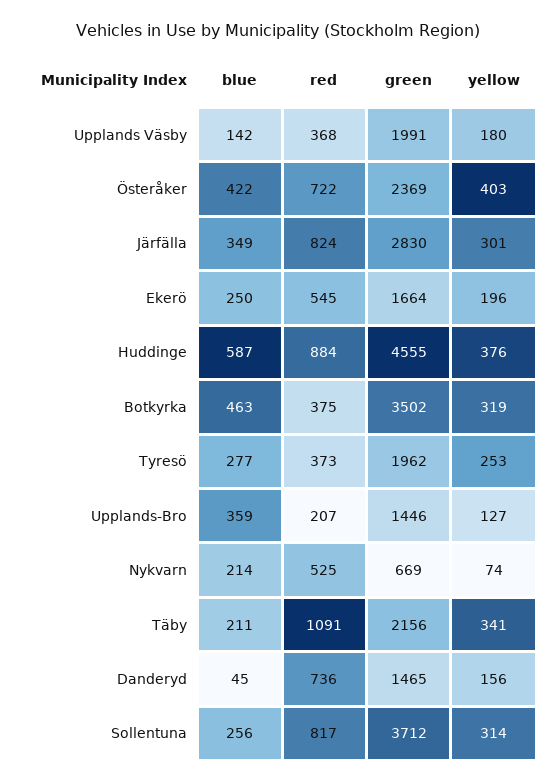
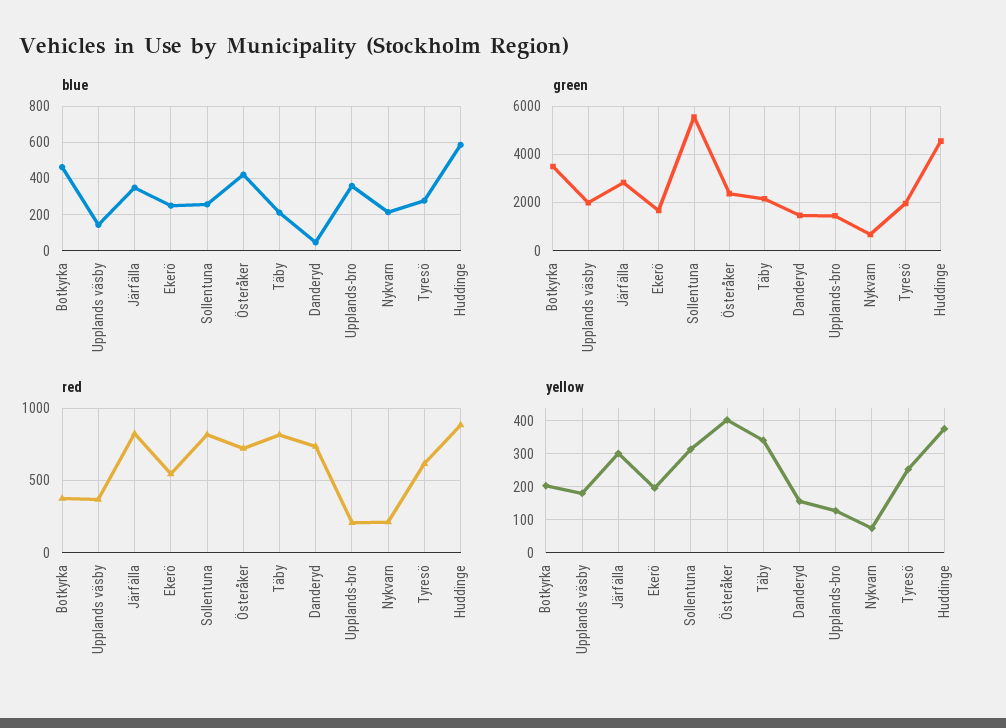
  {
    "blue": {
      "Upplands Väsby": 142,
      "Österåker": 422,
      "Järfälla": 349,
      "Ekerö": 250,
      "Huddinge": 587,
      "Botkyrka": 463,
      "Tyresö": 277,
      "Upplands-Bro": 359,
      "Nykvarn": 214,
      "Täby": 211,
      "Danderyd": 45,
      "Sollentuna": 256
    },
    "red": {
      "Upplands Väsby": 368,
      "Österåker": 722,
      "Järfälla": 824,
      "Ekerö": 545,
      "Huddinge": 884,
      "Botkyrka": 375,
-     "Tyresö": 373,
+     "Tyresö": 600,
      "Upplands-Bro": 207,
-     "Nykvarn": 525,
+     "Nykvarn": 200,
-     "Täby": 1091,
+     "Täby": 800,
      "Danderyd": 736,
      "Sollentuna": 817
    },
    "green": {
      "Upplands Väsby": 1991,
      "Österåker": 2369,
      "Järfälla": 2830,
      "Ekerö": 1664,
      "Huddinge": 4555,
      "Botkyrka": 3502,
      "Tyresö": 1962,
      "Upplands-Bro": 1446,
      "Nykvarn": 669,
      "Täby": 2156,
      "Danderyd": 1465,
-     "Sollentuna": 3712
+     "Sollentuna": 5500
    },
    "yellow": {
      "Upplands Väsby": 180,
      "Österåker": 403,
      "Järfälla": 301,
      "Ekerö": 196,
      "Huddinge": 376,
-     "Botkyrka": 319,
+     "Botkyrka": 200,
      "Tyresö": 253,
      "Upplands-Bro": 127,
      "Nykvarn": 74,
      "Täby": 341,
      "Danderyd": 156,
      "Sollentuna": 314
    }
  }

